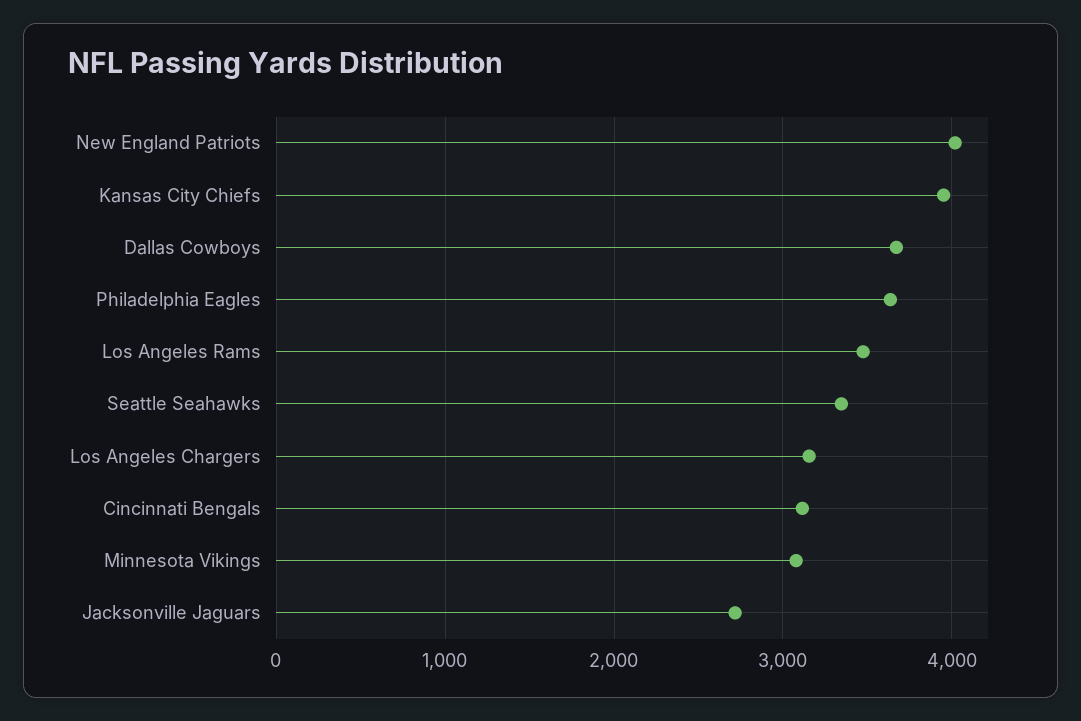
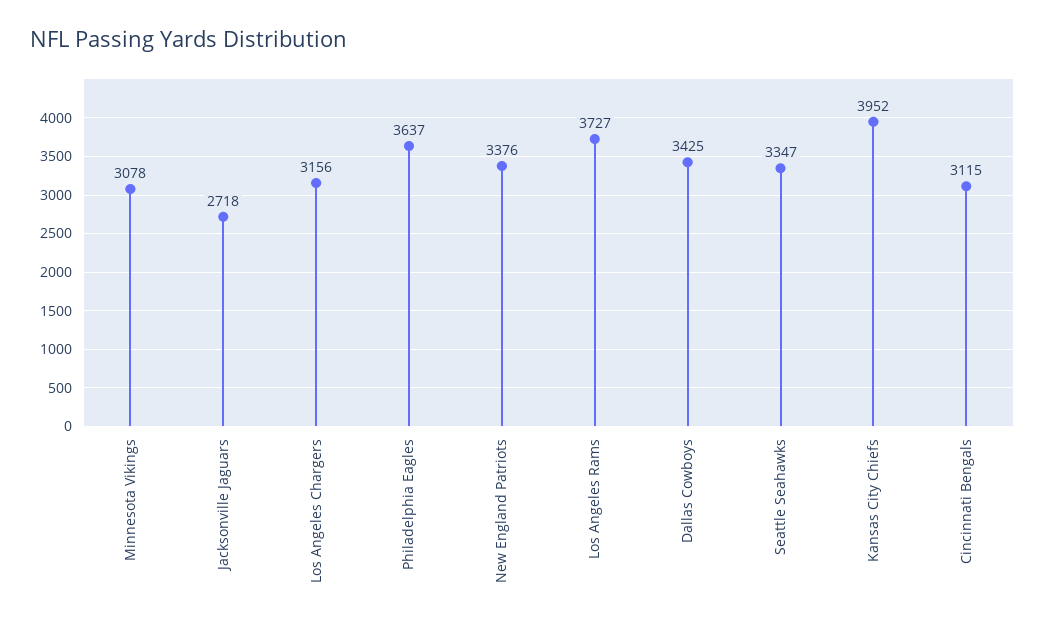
  {
-   "New England Patriots": 4000,
+   "New England Patriots": 3376,
    "Kansas City Chiefs": 3952,
-   "Dallas Cowboys": 3700,
+   "Dallas Cowboys": 3425,
    "Philadelphia Eagles": 3637,
-   "Los Angeles Rams": 3500,
+   "Los Angeles Rams": 3727,
    "Seattle Seahawks": 3347,
    "Los Angeles Chargers": 3156,
    "Cincinnati Bengals": 3115,
    "Minnesota Vikings": 3078,
    "Jacksonville Jaguars": 2718
  }

